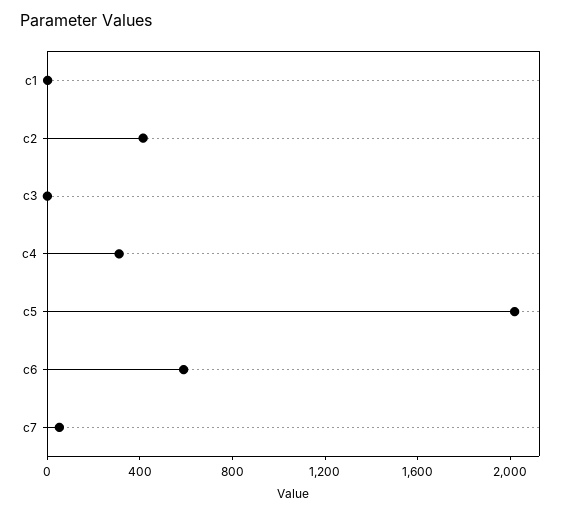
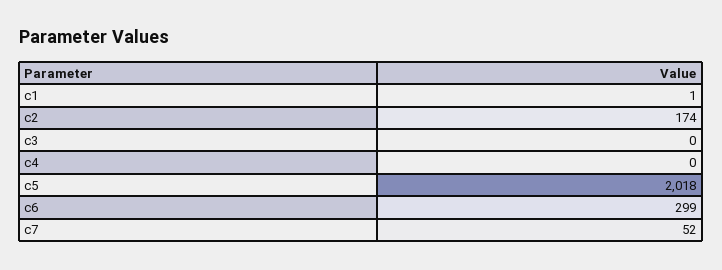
  {
    "c1": 1,
-   "c2": 400,
+   "c2": 174,
    "c3": 0,
-   "c4": 300,
+   "c4": 0,
    "c5": 2018,
-   "c6": 600,
+   "c6": 299,
    "c7": 52
  }

